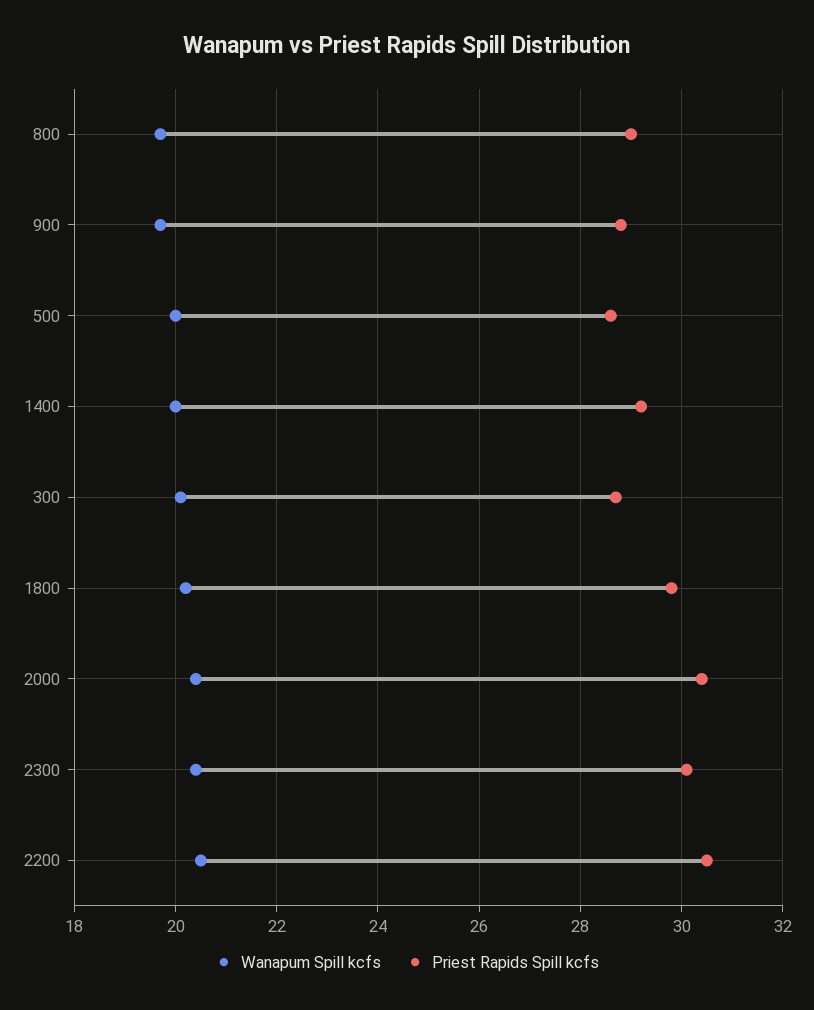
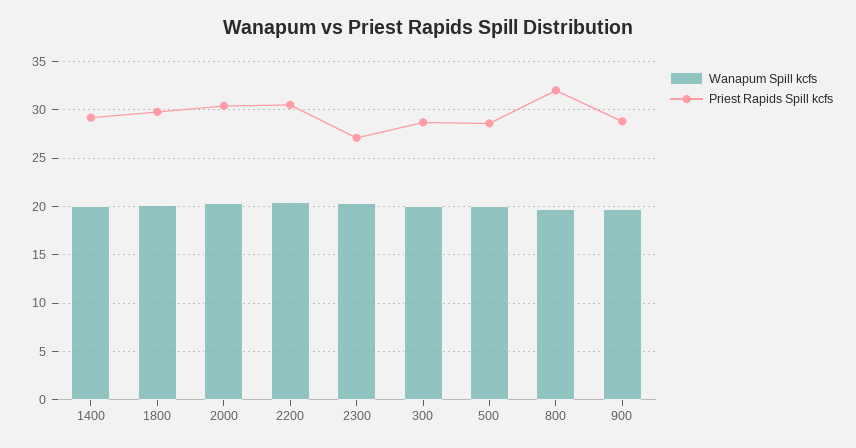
  {
    "Wanapum Spill kcfs": {
      "800": 19.5,
      "900": 19.5,
      "500": 20,
      "1400": 20,
      "300": 20,
      "1800": 20,
      "2000": 20.5,
      "2300": 20.5,
      "2200": 20.5
    },
    "Priest Rapids Spill kcfs": {
-     "800": 29,
+     "800": 32,
      "900": 29,
      "500": 28.5,
      "1400": 29,
      "300": 28.5,
      "1800": 30,
      "2000": 30.5,
-     "2300": 30,
+     "2300": 27,
      "2200": 30.5
    }
  }

